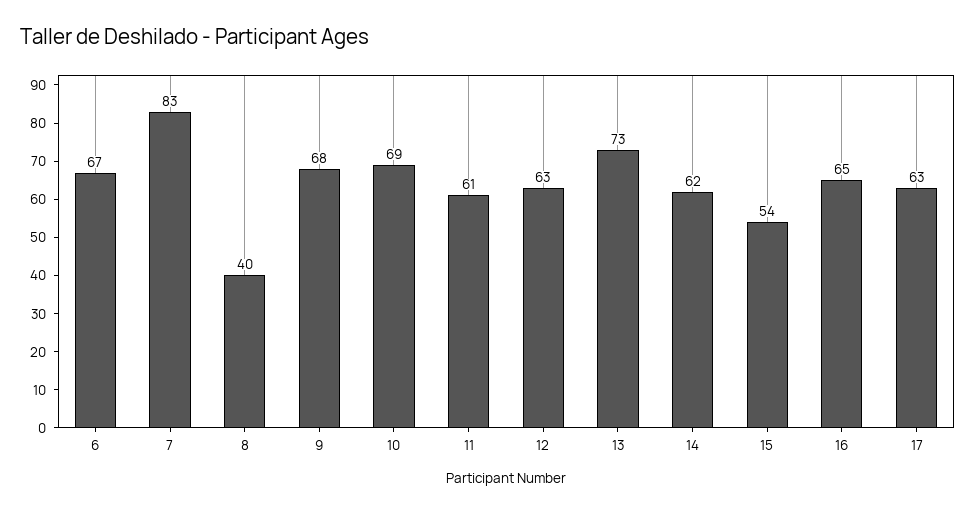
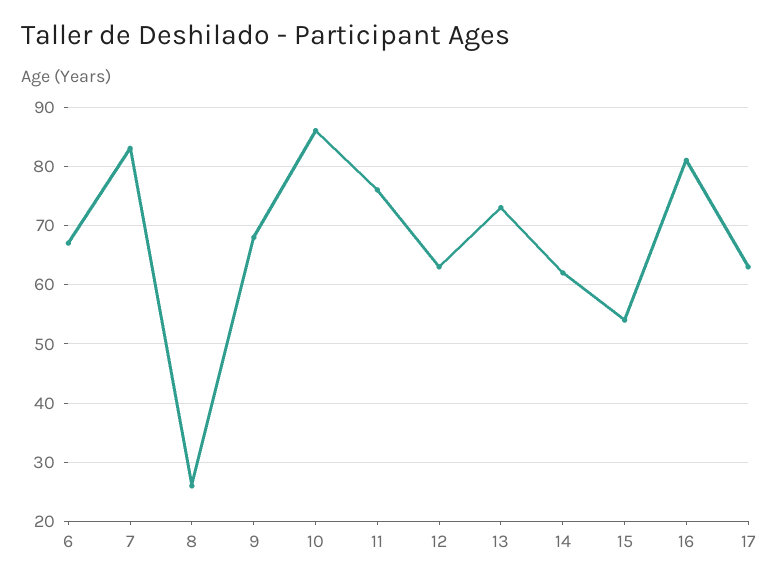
  {
    "6": 67,
    "7": 83,
-   "8": 40,
+   "8": 25,
    "9": 68,
-   "10": 69,
+   "10": 85,
-   "11": 61,
+   "11": 75,
    "12": 63,
    "13": 73,
    "14": 62,
    "15": 54,
-   "16": 65,
+   "16": 80,
    "17": 63
  }

